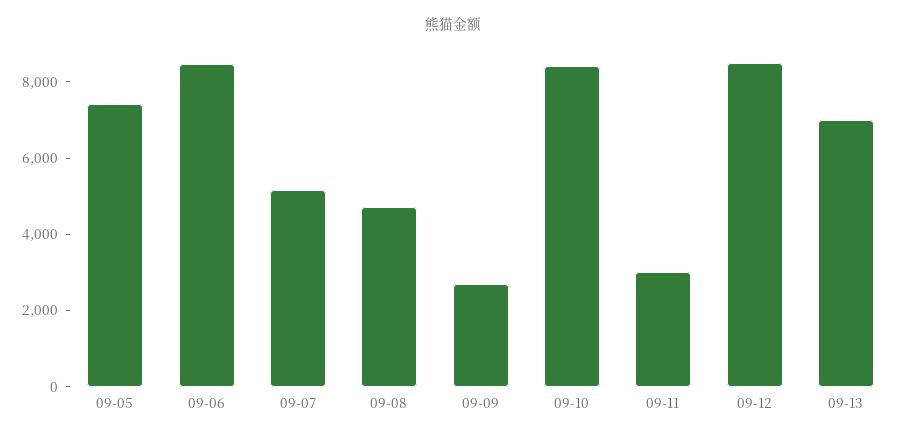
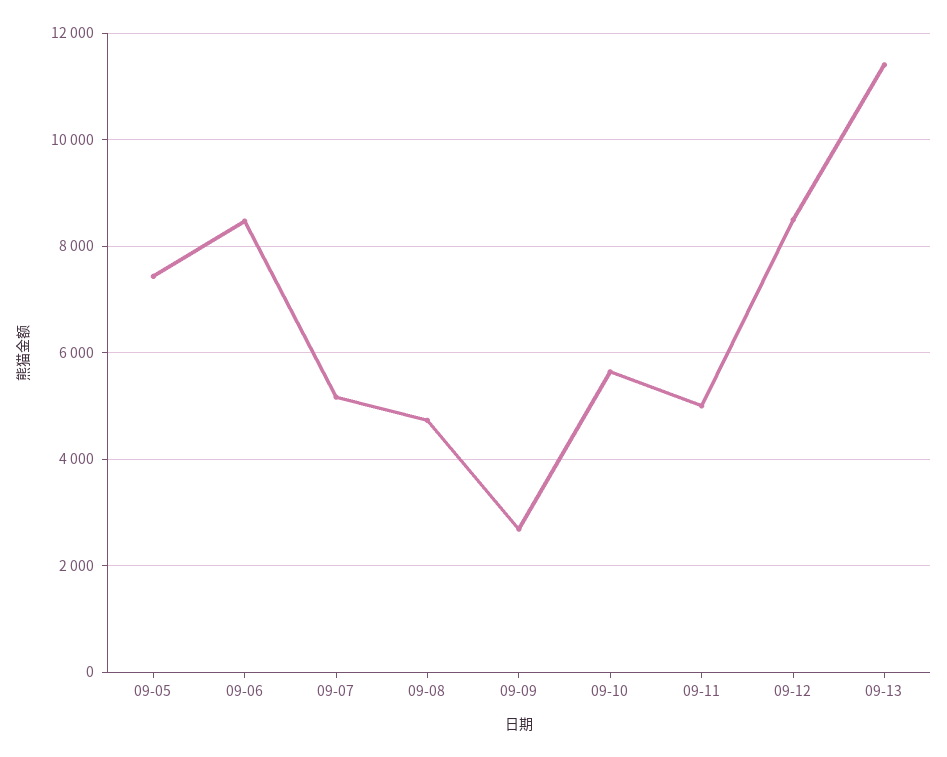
  {
    "09-05": 7400,
    "09-06": 8400,
    "09-07": 5200,
    "09-08": 4800,
    "09-09": 2600,
-   "09-10": 8500,
+   "09-10": 5600,
-   "09-11": 3000,
+   "09-11": 5000,
    "09-12": 8400,
-   "09-13": 7000
+   "09-13": 11400
  }

